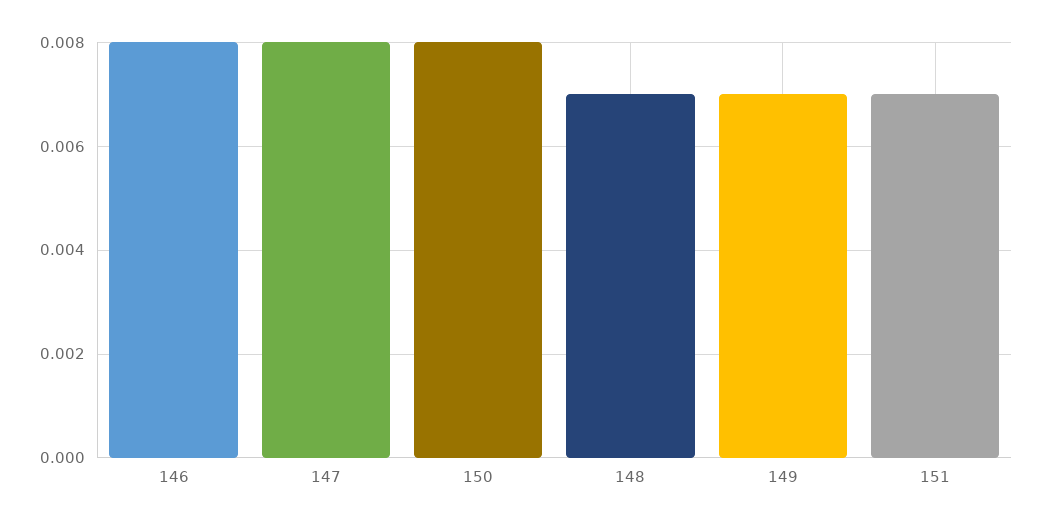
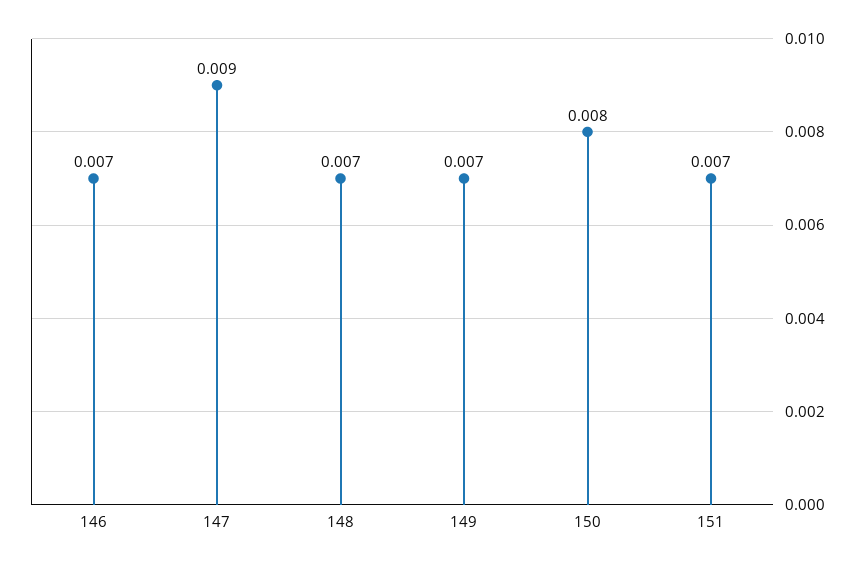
  {
-   "146": 0.008,
+   "146": 0.007,
-   "147": 0.008,
+   "147": 0.009,
    "150": 0.008,
    "148": 0.007,
    "149": 0.007,
    "151": 0.007
  }

